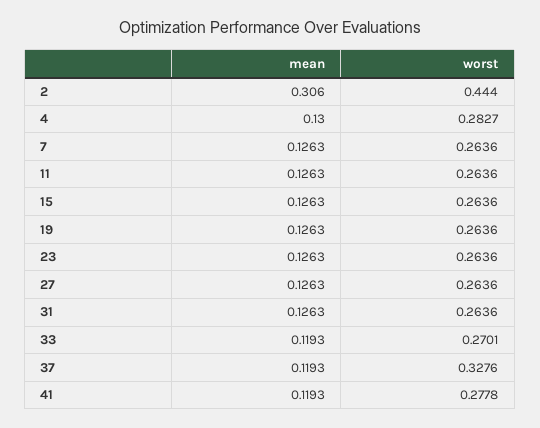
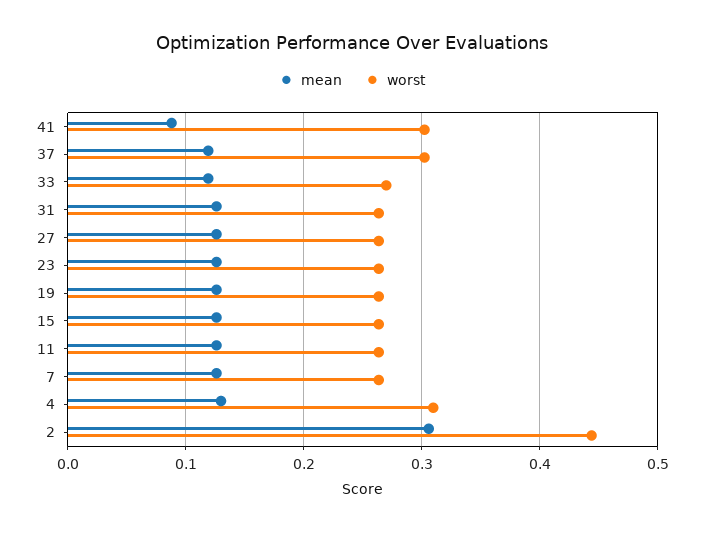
  {
    "mean": {
      "2": 0.306,
      "4": 0.13,
      "7": 0.1263,
      "11": 0.1263,
      "15": 0.1263,
      "19": 0.1263,
      "23": 0.1263,
      "27": 0.1263,
      "31": 0.1263,
      "33": 0.1193,
      "37": 0.1193,
-     "41": 0.1193
+     "41": 0.09
    },
    "worst": {
      "2": 0.444,
-     "4": 0.2827,
+     "4": 0.31,
      "7": 0.2636,
      "11": 0.2636,
      "15": 0.2636,
      "19": 0.2636,
      "23": 0.2636,
      "27": 0.2636,
      "31": 0.2636,
      "33": 0.2701,
-     "37": 0.3276,
+     "37": 0.3,
-     "41": 0.2778
+     "41": 0.3
    }
  }

